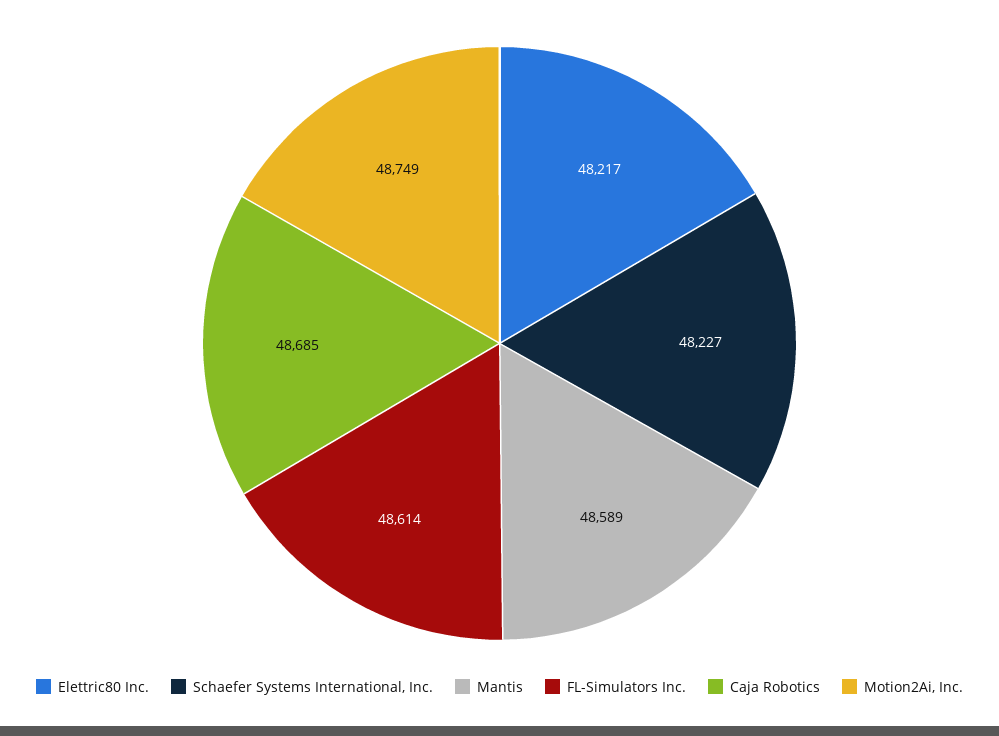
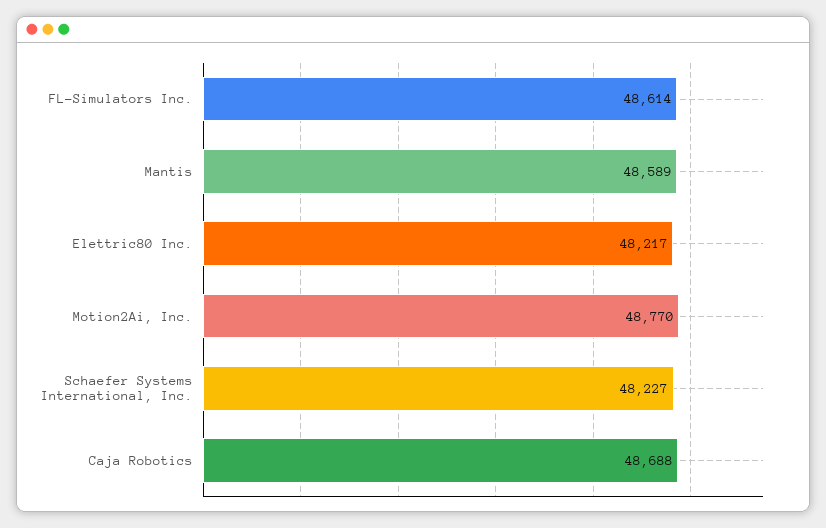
  {
    "Elettric80 Inc.": 48217,
    "Schaefer Systems International, Inc.": 48227,
    "Mantis": 48589,
    "FL-Simulators Inc.": 48614,
-   "Caja Robotics": 48685,
+   "Caja Robotics": 48688,
-   "Motion2Ai, Inc.": 48749
+   "Motion2Ai, Inc.": 48770
  }

